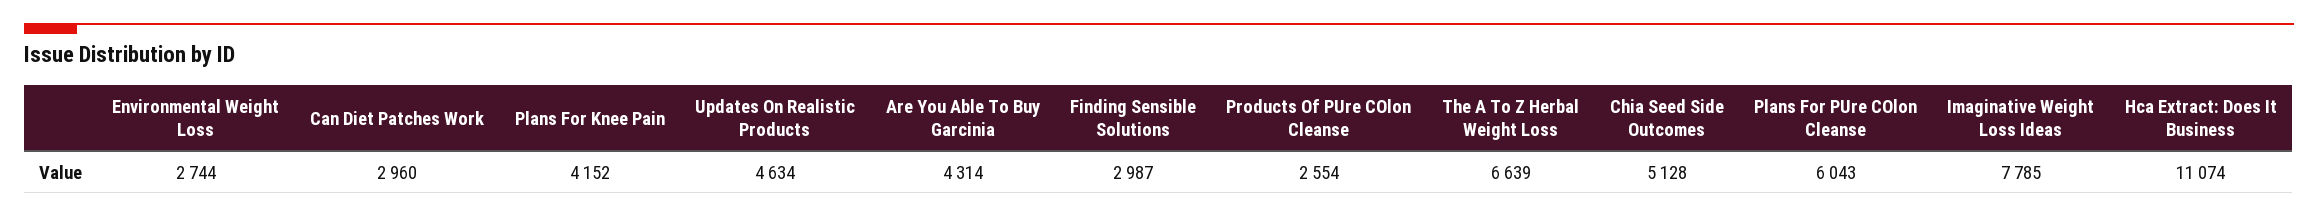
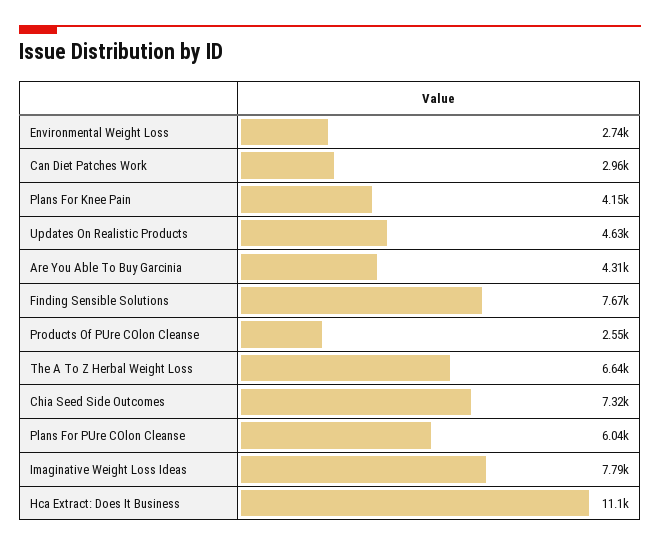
  {
    "Environmental Weight Loss": 2744,
    "Can Diet Patches Work": 2960,
    "Plans For Knee Pain": 4152,
    "Updates On Realistic Products": 4634,
    "Are You Able To Buy Garcinia": 4314,
-   "Finding Sensible Solutions": 2987,
+   "Finding Sensible Solutions": 7670,
    "Products Of PUre COlon Cleanse": 2554,
    "The A To Z Herbal Weight Loss": 6639,
-   "Chia Seed Side Outcomes": 5128,
+   "Chia Seed Side Outcomes": 7320,
    "Plans For PUre COlon Cleanse": 6043,
    "Imaginative Weight Loss Ideas": 7785,
    "Hca Extract: Does It Business": 11074
  }

